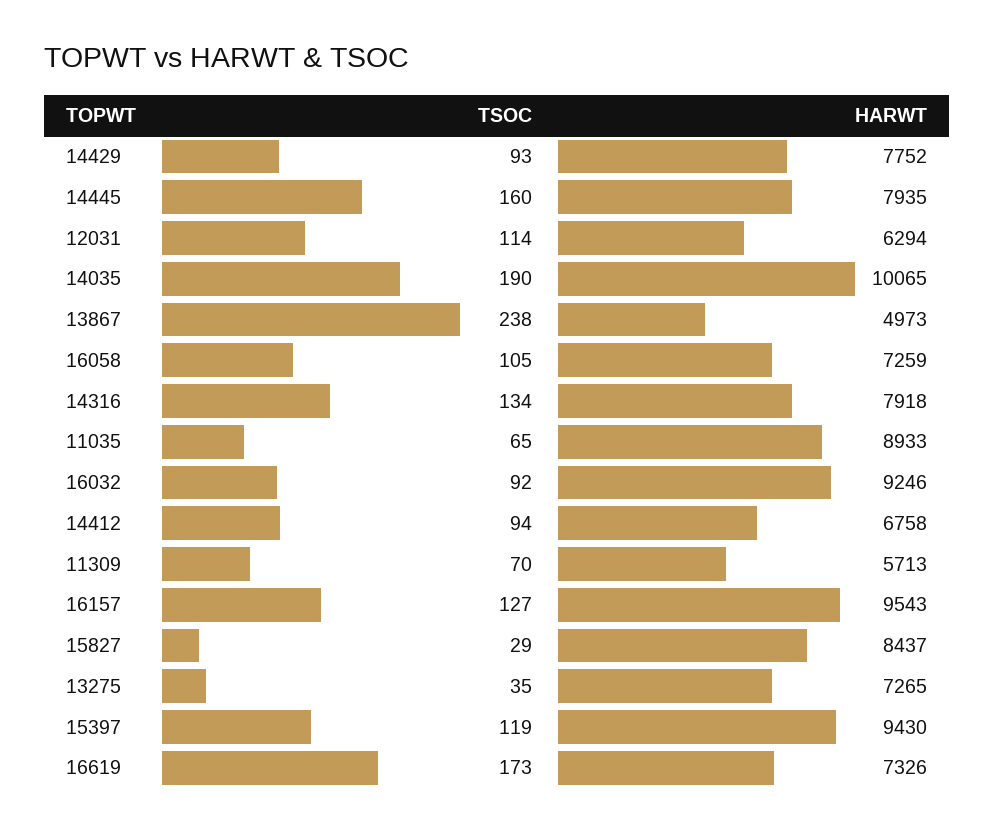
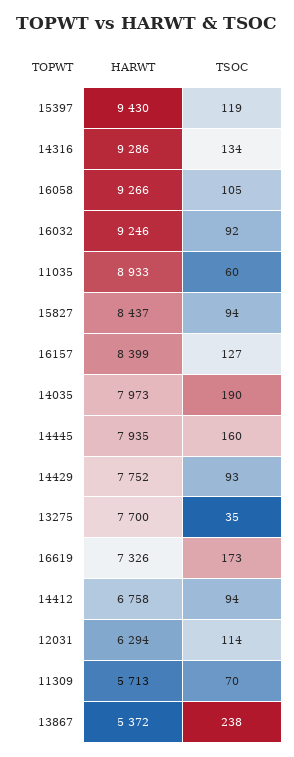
  {
    "TSOC": {
      "14429": 93,
      "14445": 160,
      "12031": 114,
      "14035": 190,
      "13867": 238,
      "16058": 105,
      "14316": 134,
-     "11035": 65,
+     "11035": 60,
      "16032": 92,
      "14412": 94,
      "11309": 70,
      "16157": 127,
-     "15827": 29,
+     "15827": 94,
      "13275": 35,
      "15397": 119,
      "16619": 173
    },
    "HARWT": {
      "14429": 7752,
      "14445": 7935,
      "12031": 6294,
-     "14035": 10065,
+     "14035": 7973,
-     "13867": 4973,
+     "13867": 5372,
-     "16058": 7259,
+     "16058": 9266,
-     "14316": 7918,
+     "14316": 9286,
      "11035": 8933,
      "16032": 9246,
      "14412": 6758,
      "11309": 5713,
-     "16157": 9543,
+     "16157": 8399,
      "15827": 8437,
-     "13275": 7265,
+     "13275": 7700,
      "15397": 9430,
      "16619": 7326
    }
  }

